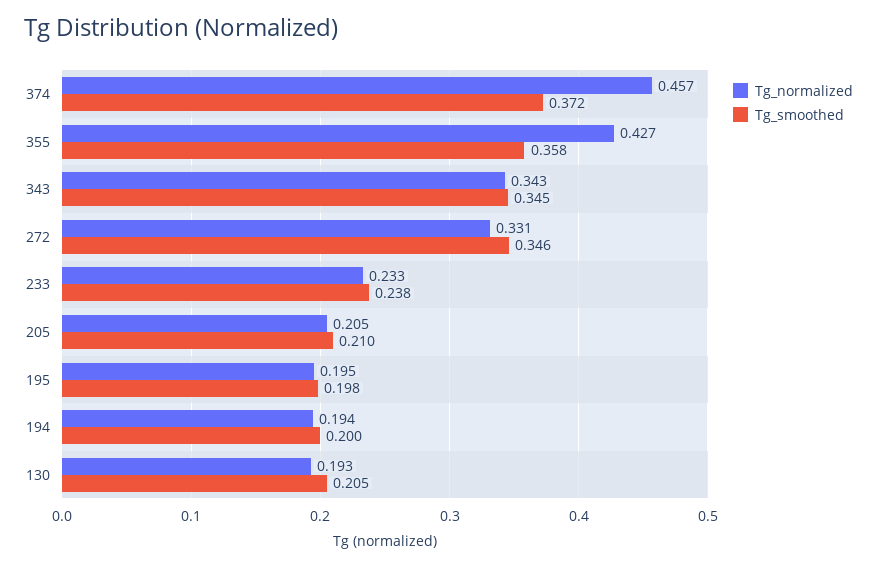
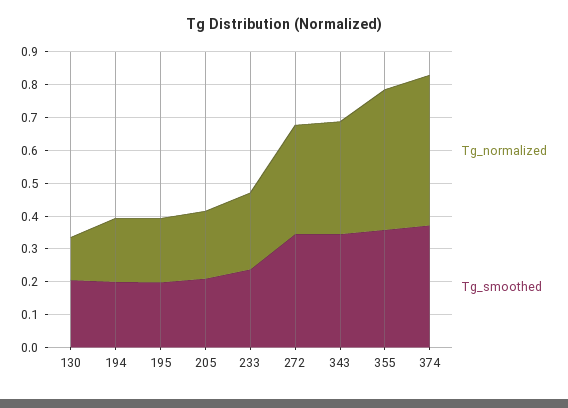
  {
    "Tg_normalized": {
      "374": 0.457,
      "355": 0.427,
      "343": 0.343,
      "272": 0.331,
      "233": 0.233,
      "205": 0.205,
      "195": 0.195,
      "194": 0.194,
-     "130": 0.193
+     "130": 0.125
    },
    "Tg_smoothed": {
      "374": 0.372,
      "355": 0.358,
      "343": 0.345,
      "272": 0.346,
      "233": 0.238,
      "205": 0.21,
      "195": 0.198,
      "194": 0.2,
      "130": 0.205
    }
  }

